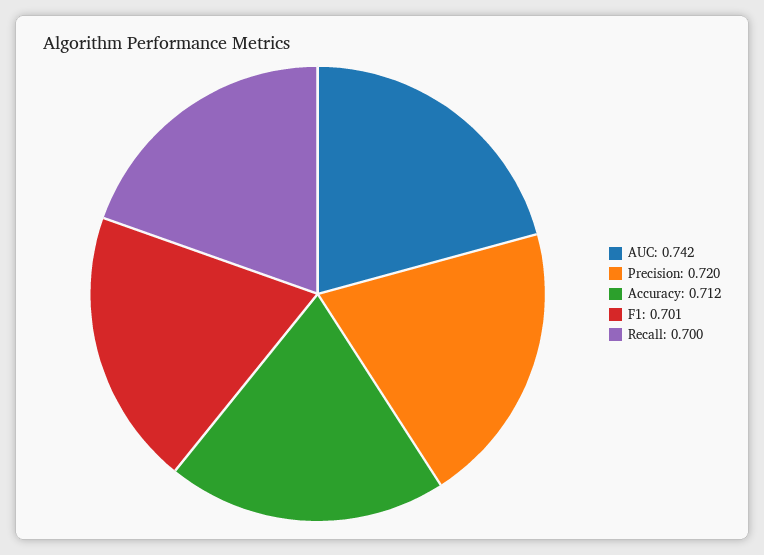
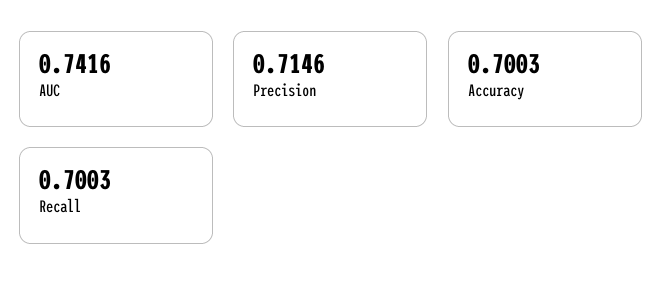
  {
    "AUC": 0.7416,
-   "Precision": 0.72,
+   "Precision": 0.7146,
-   "Accuracy": 0.712,
+   "Accuracy": 0.7003,
-   "F1": 0.701,
    "Recall": 0.7003
  }

